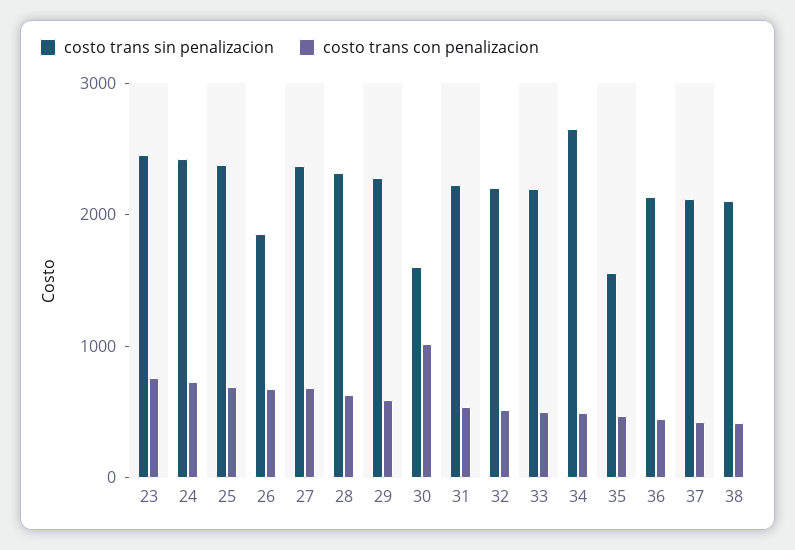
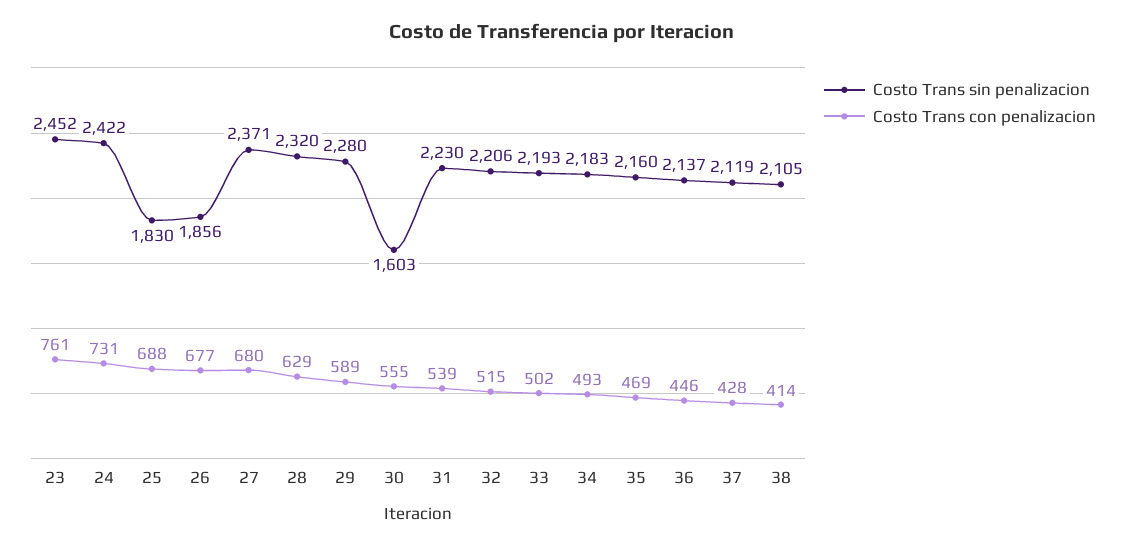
  {
    "costo trans sin penalizacion": {
      "23": 2452,
      "24": 2422,
-     "25": 2400,
+     "25": 1830,
      "26": 1856,
      "27": 2371,
      "28": 2320,
      "29": 2280,
      "30": 1603,
      "31": 2230,
      "32": 2206,
      "33": 2193,
-     "34": 2600,
+     "34": 2183,
-     "35": 1600,
+     "35": 2160,
      "36": 2137,
      "37": 2119,
      "38": 2105
    },
    "costo trans con penalizacion": {
      "23": 761,
      "24": 731,
      "25": 688,
      "26": 677,
      "27": 680,
      "28": 629,
      "29": 589,
-     "30": 1000,
+     "30": 555,
      "31": 539,
      "32": 515,
      "33": 502,
      "34": 493,
      "35": 469,
      "36": 446,
      "37": 428,
      "38": 414
    }
  }

